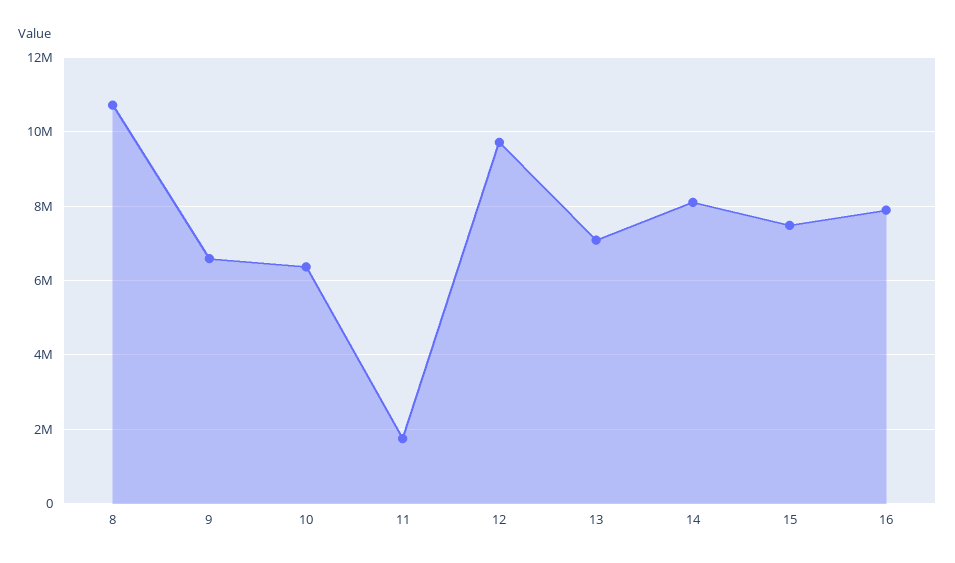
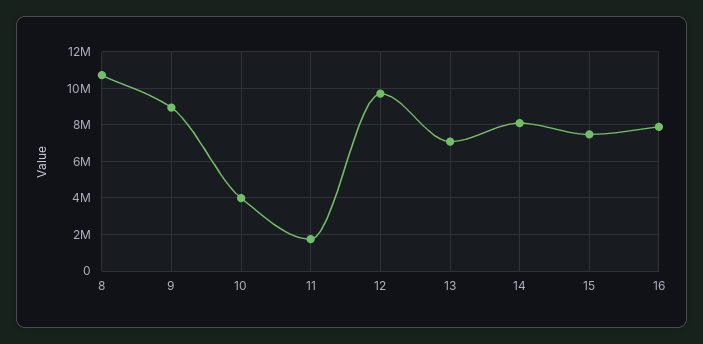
  {
    "8": 10800000,
-   "9": 6600000,
+   "9": 9000000,
-   "10": 6400000,
+   "10": 4000000,
    "11": 1800000,
    "12": 9800000,
    "13": 7000000,
    "14": 8200000,
    "15": 7400000,
    "16": 7800000
  }

